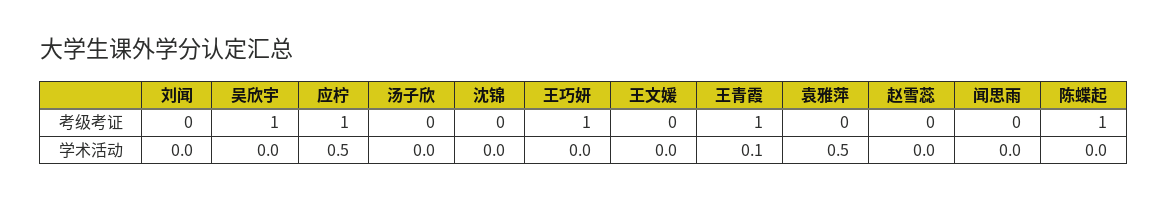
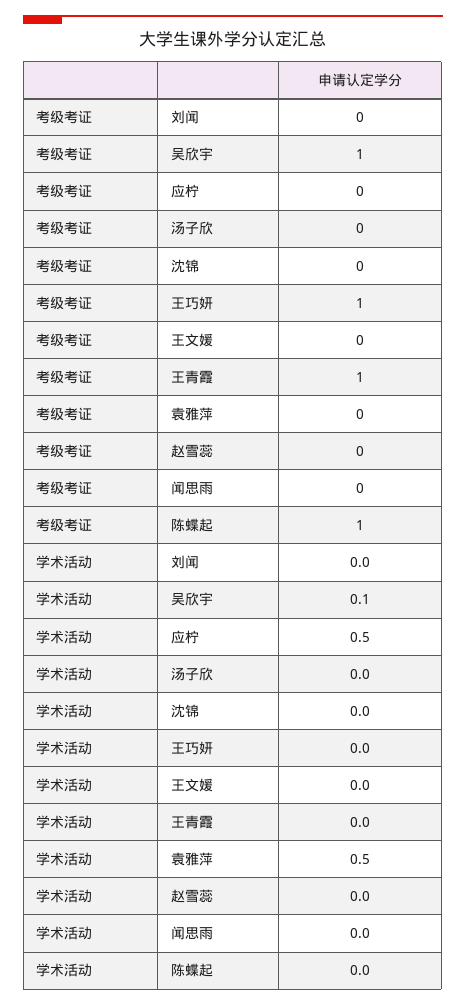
  {
    "刘闻": {
      "考级考证": 0,
      "学术活动": 0
    },
    "吴欣宇": {
      "考级考证": 1,
-     "学术活动": 0
+     "学术活动": 0.1
    },
    "应柠": {
-     "考级考证": 1,
+     "考级考证": 0,
      "学术活动": 0.5
    },
    "汤子欣": {
      "考级考证": 0,
      "学术活动": 0
    },
    "沈锦": {
      "考级考证": 0,
      "学术活动": 0
    },
    "王巧妍": {
      "考级考证": 1,
      "学术活动": 0
    },
    "王文媛": {
      "考级考证": 0,
      "学术活动": 0
    },
    "王青霞": {
      "考级考证": 1,
-     "学术活动": 0.1
+     "学术活动": 0
    },
    "袁雅萍": {
      "考级考证": 0,
      "学术活动": 0.5
    },
    "赵雪蕊": {
      "考级考证": 0,
      "学术活动": 0
    },
    "闻思雨": {
      "考级考证": 0,
      "学术活动": 0
    },
    "陈蝶起": {
      "考级考证": 1,
      "学术活动": 0
    }
  }

